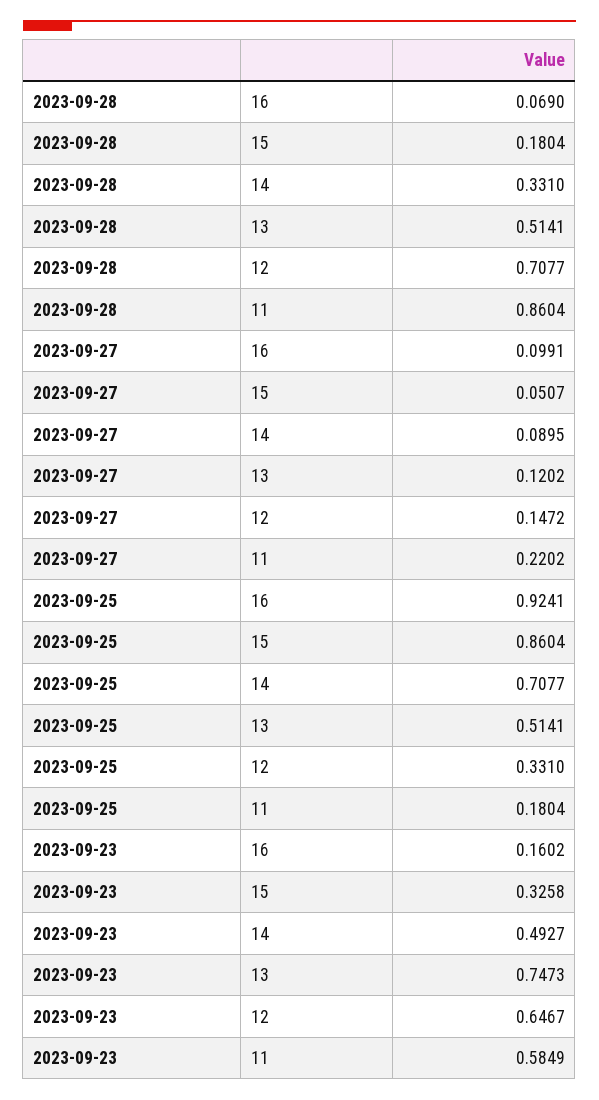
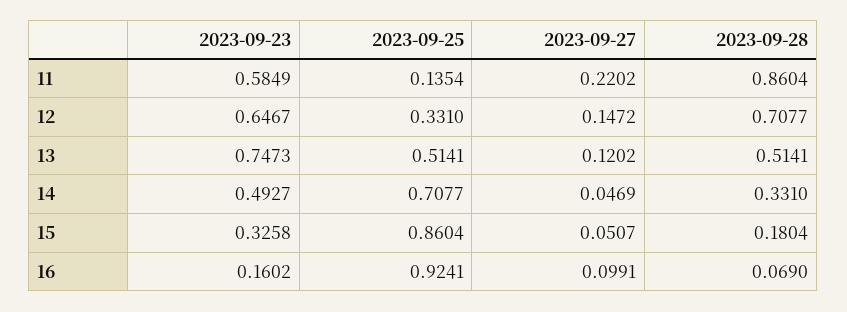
  {
    "2023-09-28": {
      "16": 0.069,
      "15": 0.1804,
      "14": 0.331,
      "13": 0.5141,
      "12": 0.7077,
      "11": 0.8604
    },
    "2023-09-27": {
      "16": 0.0991,
      "15": 0.0507,
-     "14": 0.0895,
+     "14": 0.0469,
      "13": 0.1202,
      "12": 0.1472,
      "11": 0.2202
    },
    "2023-09-25": {
      "16": 0.9241,
      "15": 0.8604,
      "14": 0.7077,
      "13": 0.5141,
      "12": 0.331,
-     "11": 0.1804
+     "11": 0.1354
    },
    "2023-09-23": {
      "16": 0.1602,
      "15": 0.3258,
      "14": 0.4927,
      "13": 0.7473,
      "12": 0.6467,
      "11": 0.5849
    }
  }

